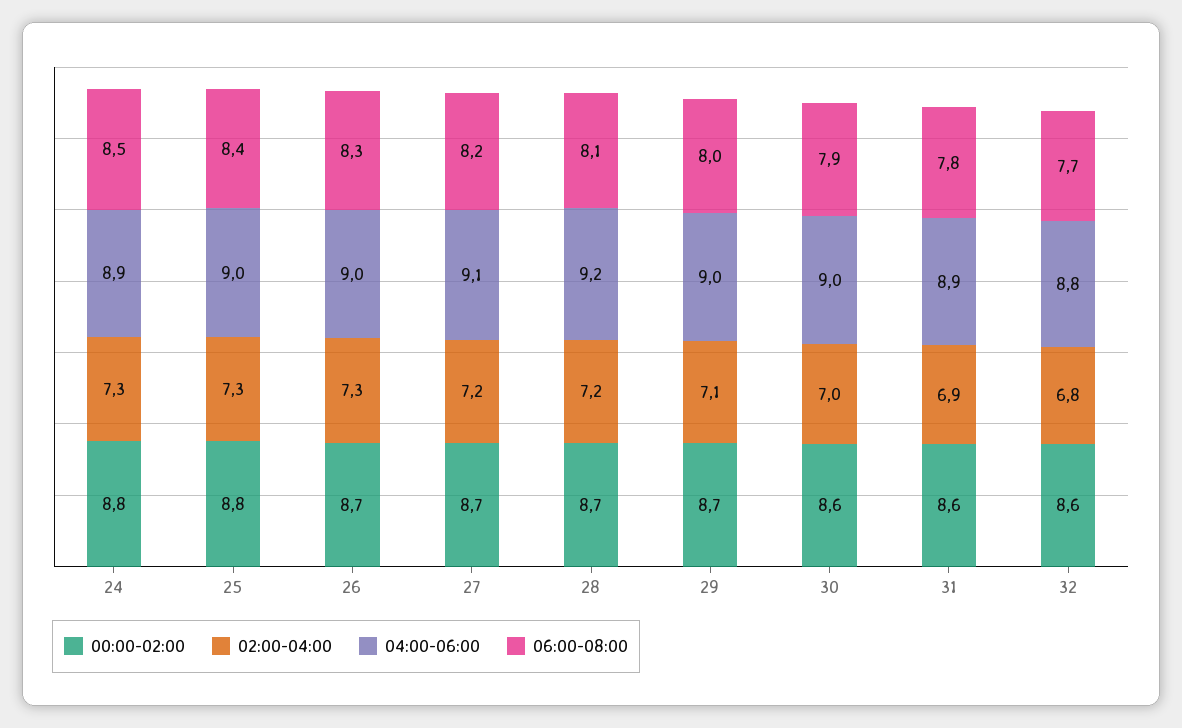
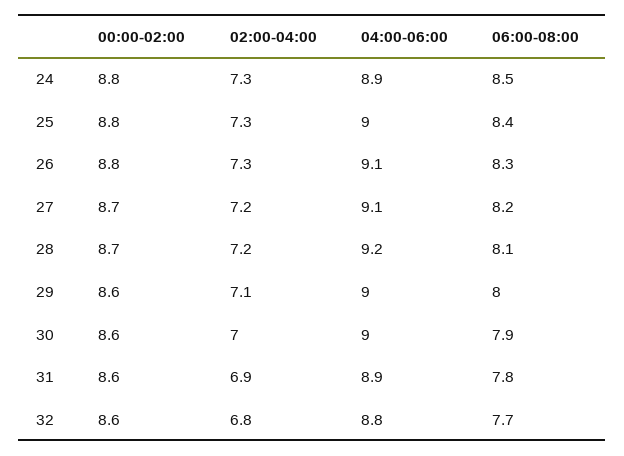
  {
    "00:00-02:00": {
      "24": 8.8,
      "25": 8.8,
-     "26": 8.7,
+     "26": 8.8,
      "27": 8.7,
      "28": 8.7,
-     "29": 8.7,
+     "29": 8.6,
      "30": 8.6,
      "31": 8.6,
      "32": 8.6
    },
    "02:00-04:00": {
      "24": 7.3,
      "25": 7.3,
      "26": 7.3,
      "27": 7.2,
      "28": 7.2,
      "29": 7.1,
      "30": 7,
      "31": 6.9,
      "32": 6.8
    },
    "04:00-06:00": {
      "24": 8.9,
      "25": 9,
-     "26": 9,
+     "26": 9.1,
      "27": 9.1,
      "28": 9.2,
      "29": 9,
      "30": 9,
      "31": 8.9,
      "32": 8.8
    },
    "06:00-08:00": {
      "24": 8.5,
      "25": 8.4,
      "26": 8.3,
      "27": 8.2,
      "28": 8.1,
      "29": 8,
      "30": 7.9,
      "31": 7.8,
      "32": 7.7
    }
  }

